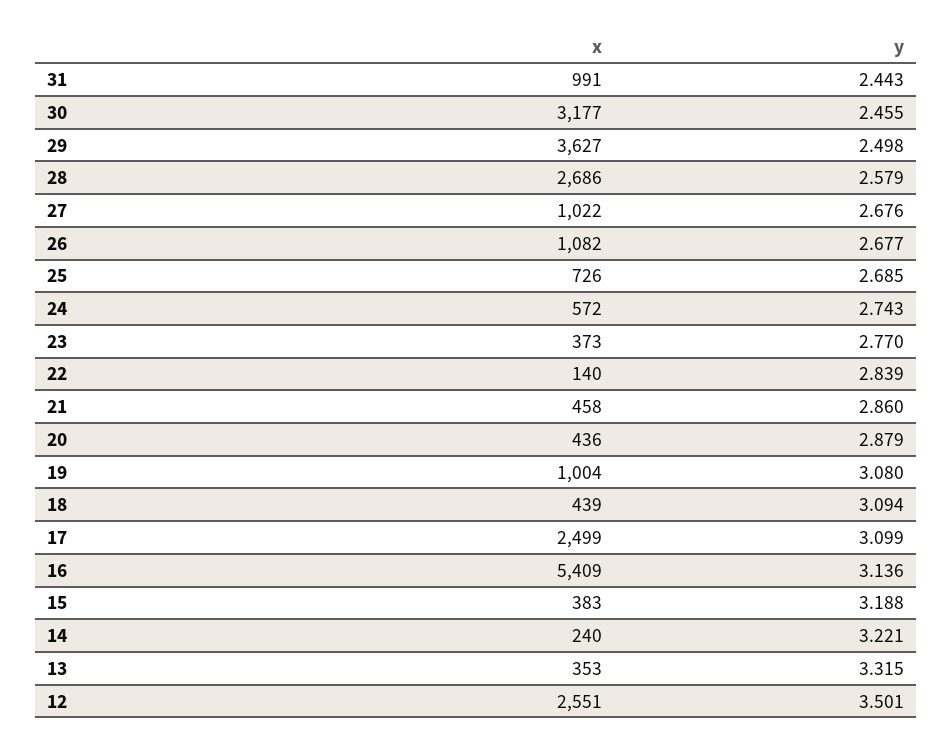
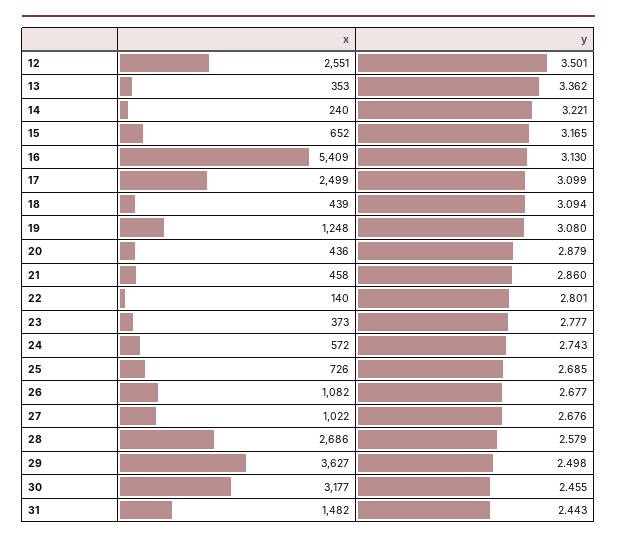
  {
    "x": {
-     "31": 991,
+     "31": 1482,
      "30": 3177,
      "29": 3627,
      "28": 2686,
      "27": 1022,
      "26": 1082,
      "25": 726,
      "24": 572,
      "23": 373,
      "22": 140,
      "21": 458,
      "20": 436,
-     "19": 1004,
+     "19": 1248,
      "18": 439,
      "17": 2499,
      "16": 5409,
-     "15": 383,
+     "15": 652,
      "14": 240,
      "13": 353,
      "12": 2551
    },
    "y": {
      "31": 2.443,
      "30": 2.455,
      "29": 2.498,
      "28": 2.579,
      "27": 2.676,
      "26": 2.677,
      "25": 2.685,
      "24": 2.743,
-     "23": 2.77,
+     "23": 2.777,
-     "22": 2.839,
+     "22": 2.801,
      "21": 2.86,
      "20": 2.879,
      "19": 3.08,
      "18": 3.094,
      "17": 3.099,
-     "16": 3.136,
+     "16": 3.13,
-     "15": 3.188,
+     "15": 3.165,
      "14": 3.221,
-     "13": 3.315,
+     "13": 3.362,
      "12": 3.501
    }
  }

